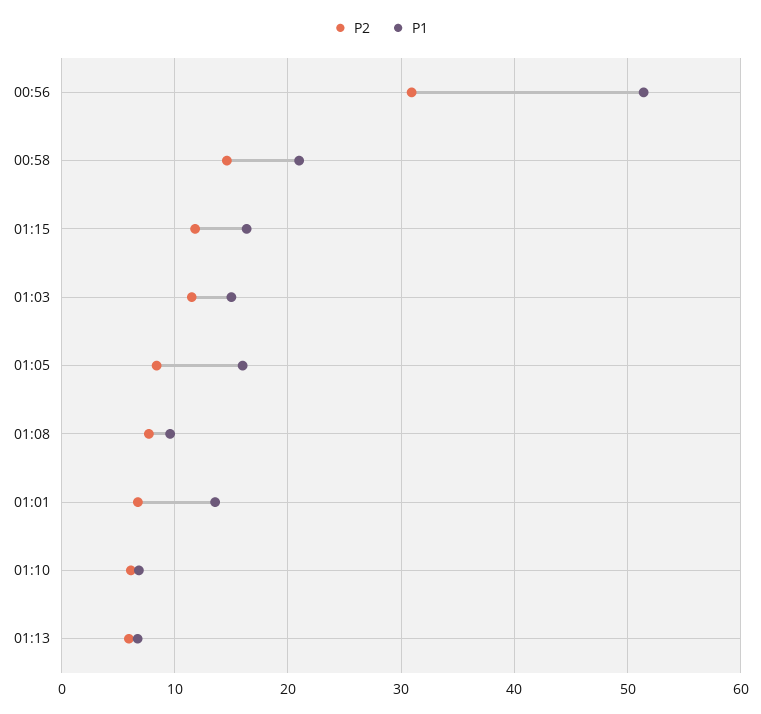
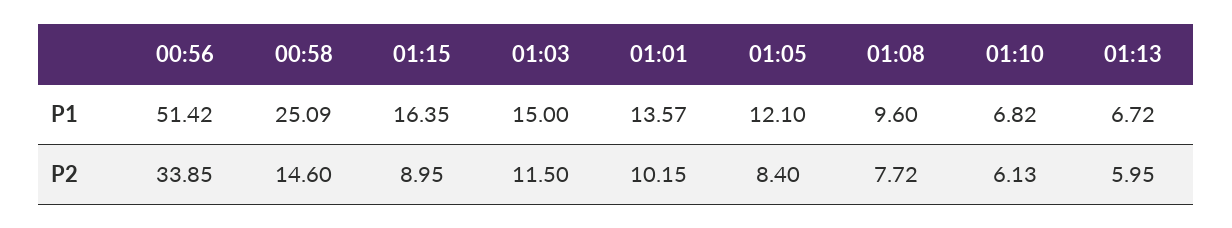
  {
    "P2": {
-     "00:56": 31,
+     "00:56": 33.85,
      "00:58": 14.6,
-     "01:15": 12,
+     "01:15": 8.95,
      "01:03": 11.5,
      "01:05": 8.4,
      "01:08": 7.72,
-     "01:01": 7,
+     "01:01": 10.15,
      "01:10": 6.13,
      "01:13": 5.95
    },
    "P1": {
      "00:56": 51.42,
-     "00:58": 21,
+     "00:58": 25.09,
      "01:15": 16.35,
      "01:03": 15,
-     "01:05": 16,
+     "01:05": 12.1,
      "01:08": 9.6,
      "01:01": 13.57,
      "01:10": 6.82,
      "01:13": 6.72
    }
  }

